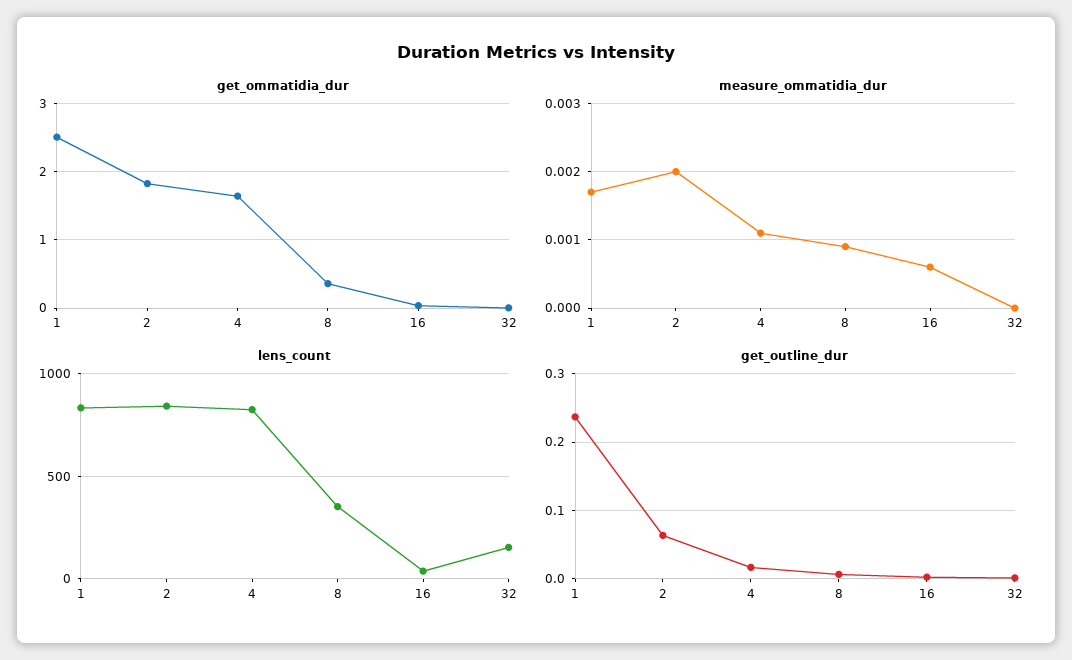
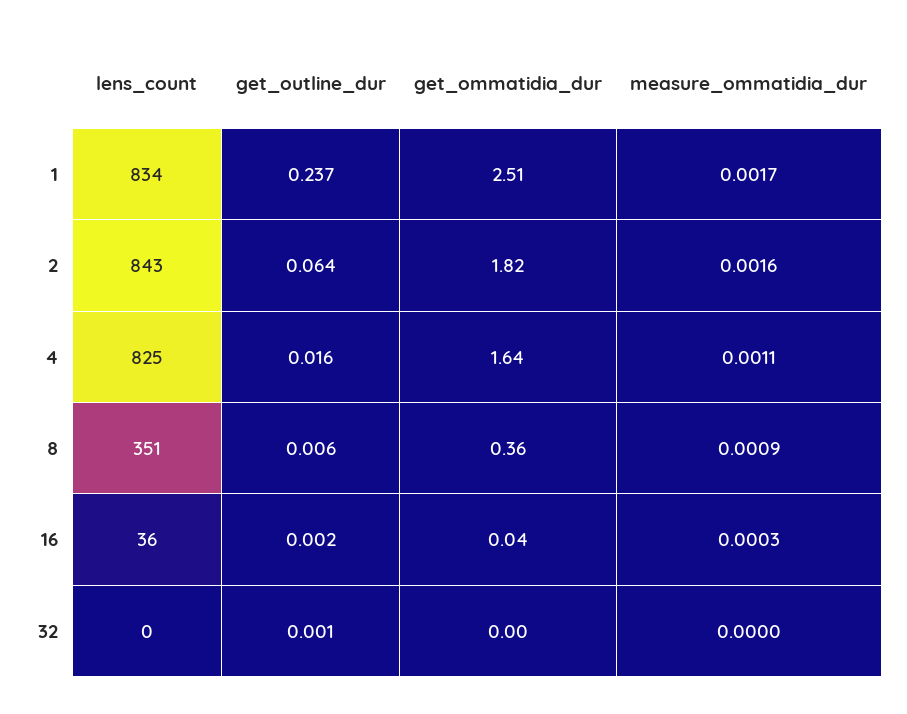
  {
    "get_ommatidia_dur": {
      "1": 2.51,
      "2": 1.82,
      "4": 1.64,
      "8": 0.36,
      "16": 0.04,
      "32": 0
    },
    "measure_ommatidia_dur": {
      "1": 0.0017,
-     "2": 0.002,
+     "2": 0.0016,
      "4": 0.0011,
      "8": 0.0009,
-     "16": 0.0006,
+     "16": 0.0003,
      "32": 0
    },
    "lens_count": {
      "1": 834,
      "2": 843,
      "4": 825,
      "8": 351,
      "16": 36,
-     "32": 150
+     "32": 0
    },
    "get_outline_dur": {
      "1": 0.237,
      "2": 0.064,
      "4": 0.016,
      "8": 0.006,
      "16": 0.002,
      "32": 0.001
    }
  }

